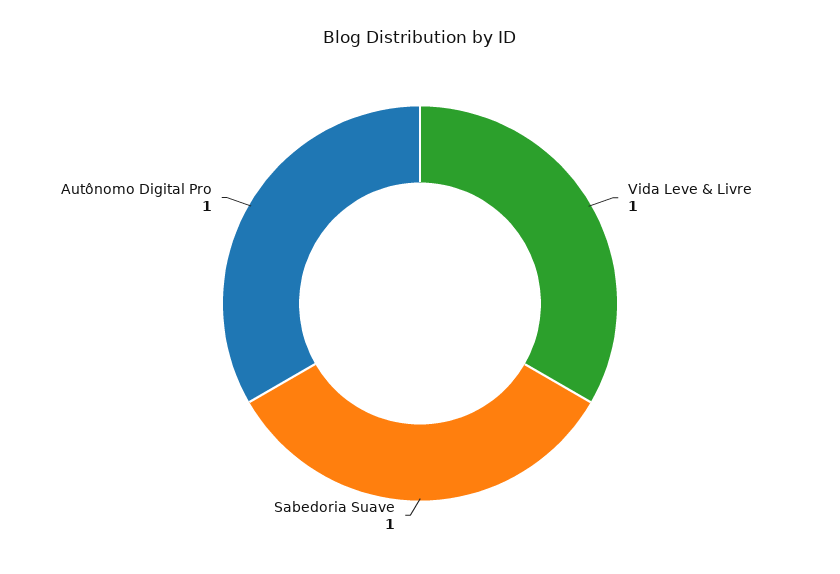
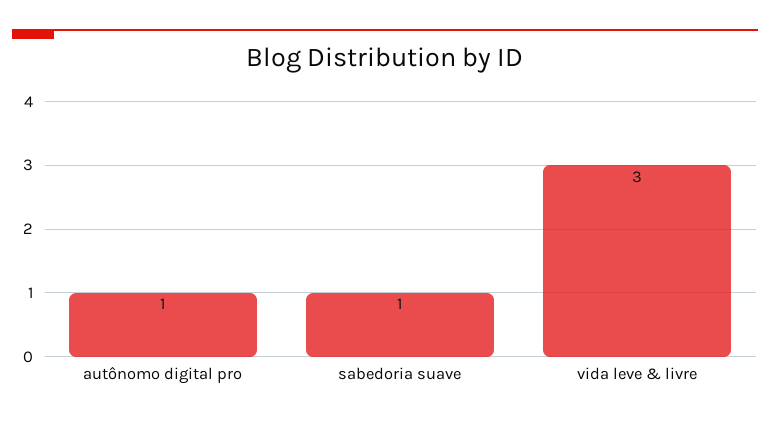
  {
-   "Vida Leve & Livre": 1,
+   "Vida Leve & Livre": 3,
    "Sabedoria Suave": 1,
    "Autônomo Digital Pro": 1
  }

